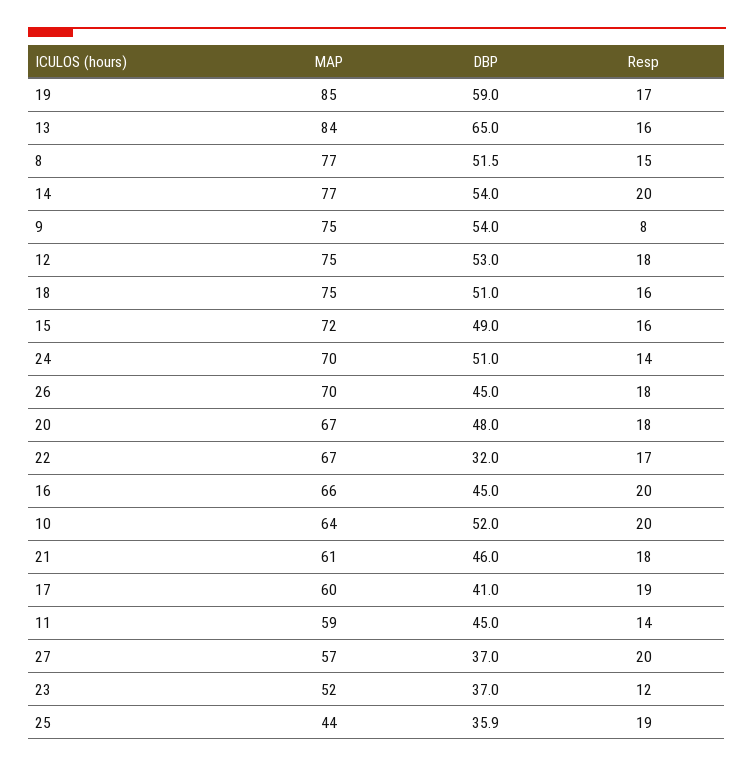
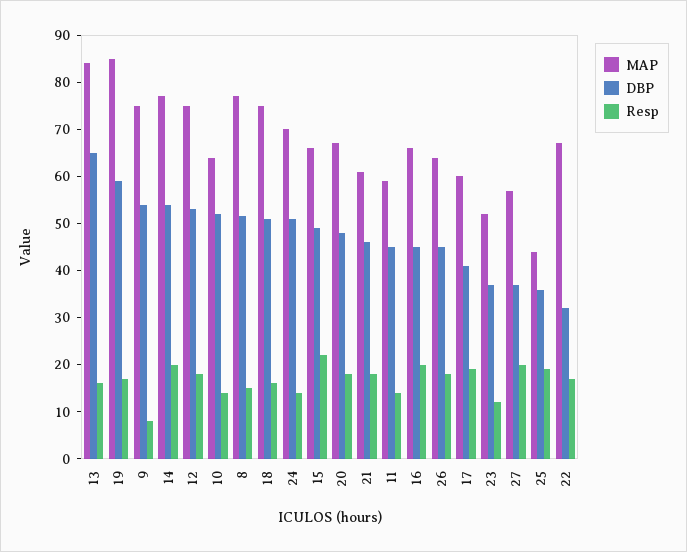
  {
    "MAP": {
      "19": 85,
      "13": 84,
      "8": 77,
      "14": 77,
      "9": 75,
      "12": 75,
      "18": 75,
-     "15": 72,
+     "15": 66,
      "24": 70,
-     "26": 70,
+     "26": 64,
      "20": 67,
      "22": 67,
      "16": 66,
      "10": 64,
      "21": 61,
      "17": 60,
      "11": 59,
      "27": 57,
      "23": 52,
      "25": 44
    },
    "DBP": {
      "19": 59,
      "13": 65,
      "8": 51.5,
      "14": 54,
      "9": 54,
      "12": 53,
      "18": 51,
      "15": 49,
      "24": 51,
      "26": 45,
      "20": 48,
      "22": 32,
      "16": 45,
      "10": 52,
      "21": 46,
      "17": 41,
      "11": 45,
      "27": 37,
      "23": 37,
      "25": 35.9
    },
    "Resp": {
      "19": 17,
      "13": 16,
      "8": 15,
      "14": 20,
      "9": 8,
      "12": 18,
      "18": 16,
-     "15": 16,
+     "15": 22,
      "24": 14,
      "26": 18,
      "20": 18,
      "22": 17,
      "16": 20,
-     "10": 20,
+     "10": 14,
      "21": 18,
      "17": 19,
      "11": 14,
      "27": 20,
      "23": 12,
      "25": 19
    }
  }

